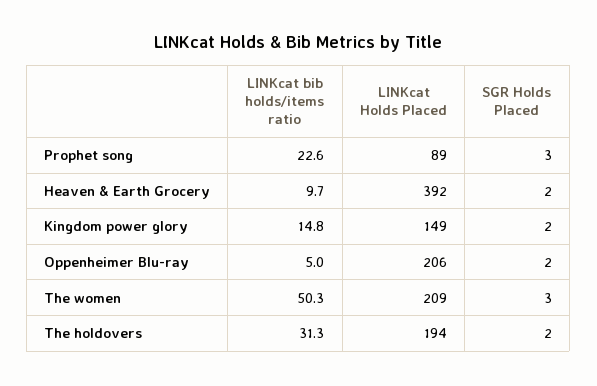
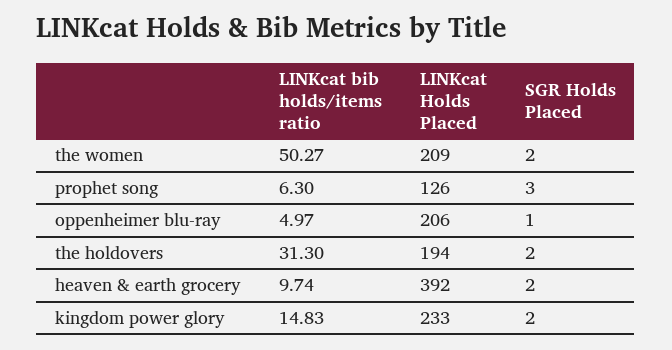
  {
    "LINKcat bib holds/items ratio": {
-     "Prophet song": 22.6,
+     "Prophet song": 6.3,
      "Heaven & Earth Grocery": 9.74,
      "Kingdom power glory": 14.83,
      "Oppenheimer Blu-ray": 4.97,
      "The women": 50.27,
      "The holdovers": 31.3
    },
    "LINKcat Holds Placed": {
-     "Prophet song": 89,
+     "Prophet song": 126,
      "Heaven & Earth Grocery": 392,
-     "Kingdom power glory": 149,
+     "Kingdom power glory": 233,
      "Oppenheimer Blu-ray": 206,
      "The women": 209,
      "The holdovers": 194
    },
    "SGR Holds Placed": {
      "Prophet song": 3,
      "Heaven & Earth Grocery": 2,
      "Kingdom power glory": 2,
-     "Oppenheimer Blu-ray": 2,
+     "Oppenheimer Blu-ray": 1,
-     "The women": 3,
+     "The women": 2,
      "The holdovers": 2
    }
  }

